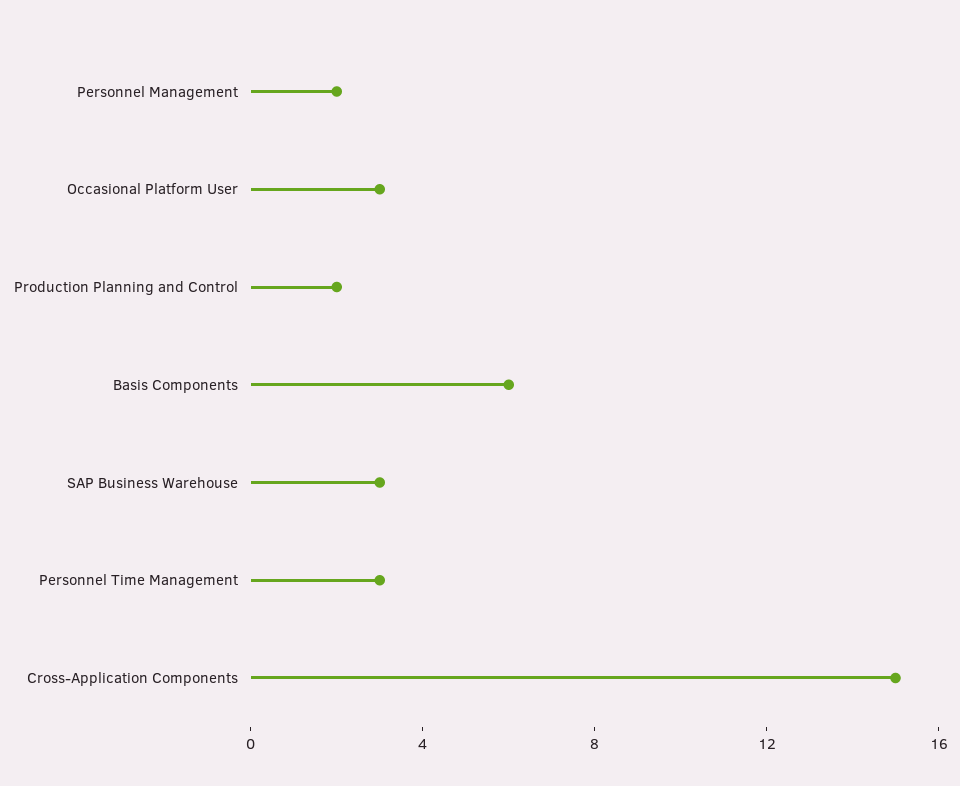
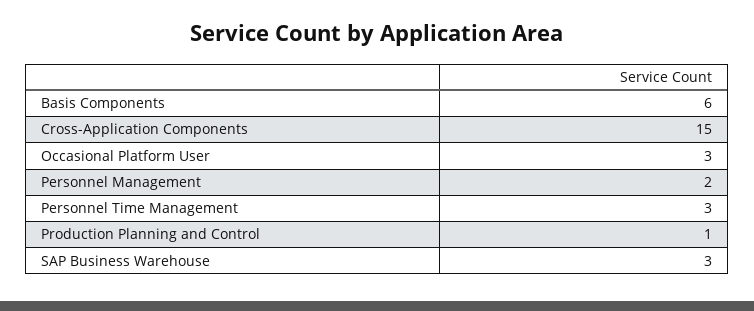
  {
    "Personnel Management": 2,
    "Occasional Platform User": 3,
-   "Production Planning and Control": 2,
+   "Production Planning and Control": 1,
    "Basis Components": 6,
    "SAP Business Warehouse": 3,
    "Personnel Time Management": 3,
    "Cross-Application Components": 15
  }

